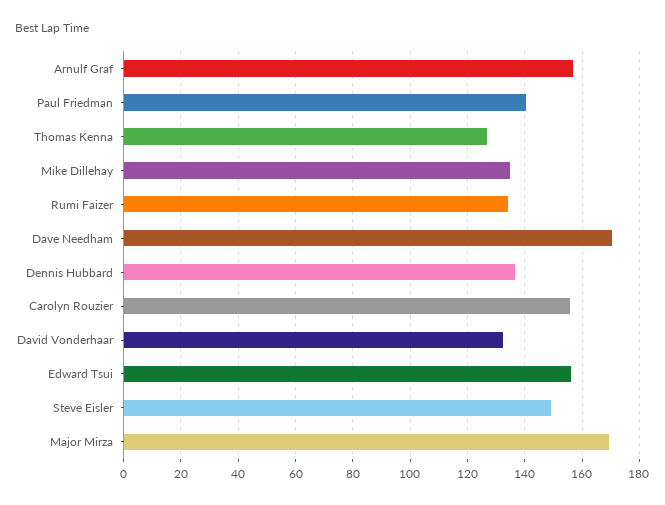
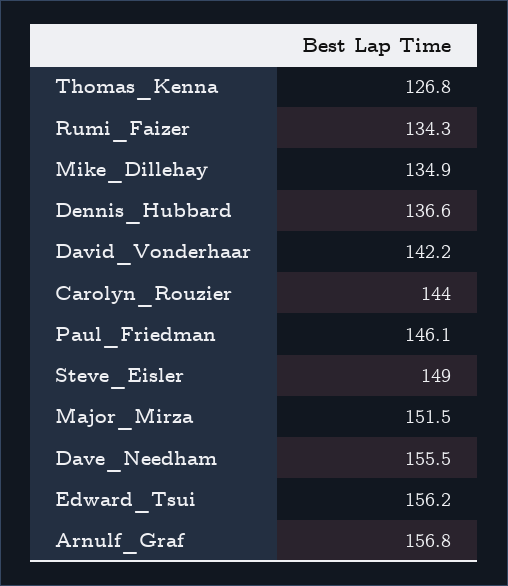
  {
    "Arnulf Graf": 156.8,
-   "Paul Friedman": 140,
+   "Paul Friedman": 146.1,
    "Thomas Kenna": 126.8,
    "Mike Dillehay": 134.9,
    "Rumi Faizer": 134.3,
-   "Dave Needham": 170,
+   "Dave Needham": 155.5,
    "Dennis Hubbard": 136.6,
-   "Carolyn Rouzier": 155,
+   "Carolyn Rouzier": 144,
-   "David Vonderhaar": 132.5,
+   "David Vonderhaar": 142.2,
    "Edward Tsui": 156.2,
    "Steve Eisler": 149,
-   "Major Mirza": 170
+   "Major Mirza": 151.5
  }

